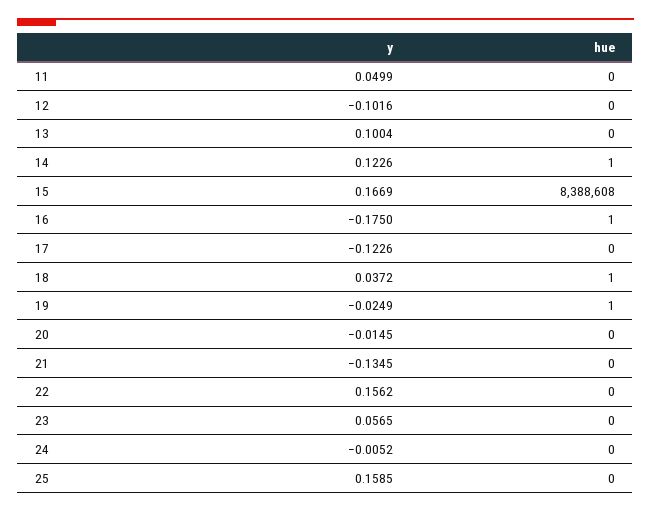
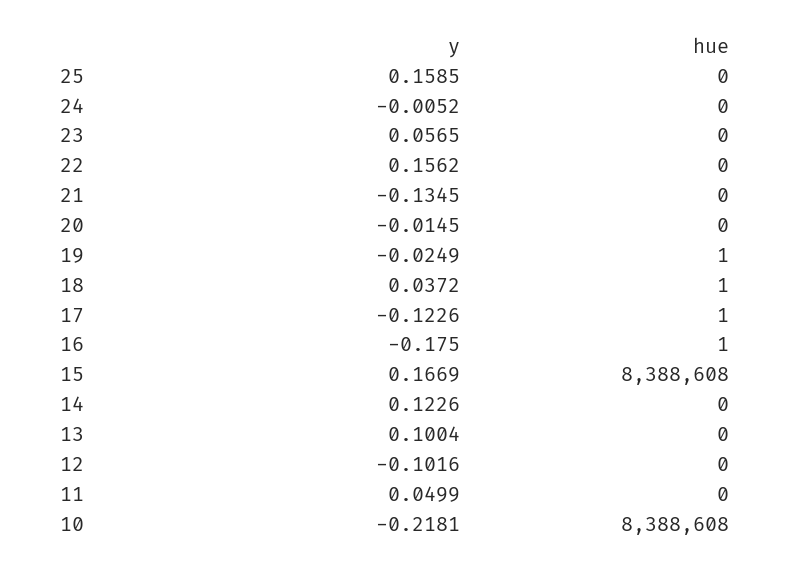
  {
    "y": {
      "11": 0.0499,
      "12": -0.1016,
      "13": 0.1004,
      "14": 0.1226,
      "15": 0.1669,
      "16": -0.175,
      "17": -0.1226,
      "18": 0.0372,
      "19": -0.0249,
      "20": -0.0145,
      "21": -0.1345,
      "22": 0.1562,
      "23": 0.0565,
      "24": -0.0052,
-     "25": 0.1585
+     "25": 0.1585,
+     "10": -0.2181
    },
    "hue": {
      "11": 0,
      "12": 0,
      "13": 0,
-     "14": 1,
+     "14": 0,
      "15": 8388608,
      "16": 1,
-     "17": 0,
+     "17": 1,
      "18": 1,
      "19": 1,
      "20": 0,
      "21": 0,
      "22": 0,
      "23": 0,
      "24": 0,
-     "25": 0
+     "25": 0,
+     "10": 8388608
    }
  }

